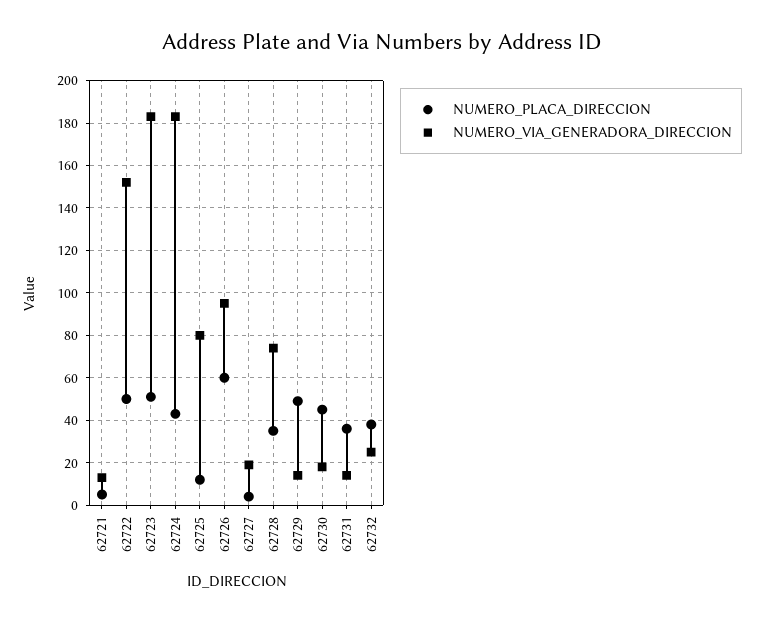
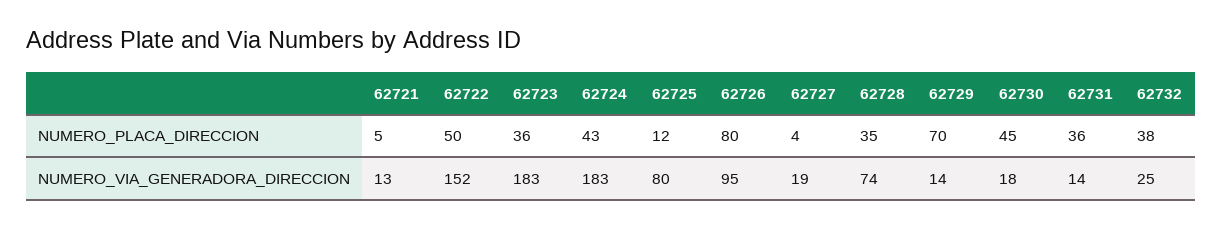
  {
    "NUMERO_PLACA_DIRECCION": {
      "62721": 5,
      "62722": 50,
-     "62723": 50,
+     "62723": 36,
      "62724": 43,
      "62725": 12,
-     "62726": 60,
+     "62726": 80,
      "62727": 4,
      "62728": 35,
-     "62729": 50,
+     "62729": 70,
      "62730": 45,
      "62731": 36,
      "62732": 38
    },
    "NUMERO_VIA_GENERADORA_DIRECCION": {
      "62721": 13,
      "62722": 152,
      "62723": 183,
      "62724": 183,
      "62725": 80,
      "62726": 95,
      "62727": 19,
      "62728": 74,
      "62729": 14,
      "62730": 18,
      "62731": 14,
      "62732": 25
    }
  }

